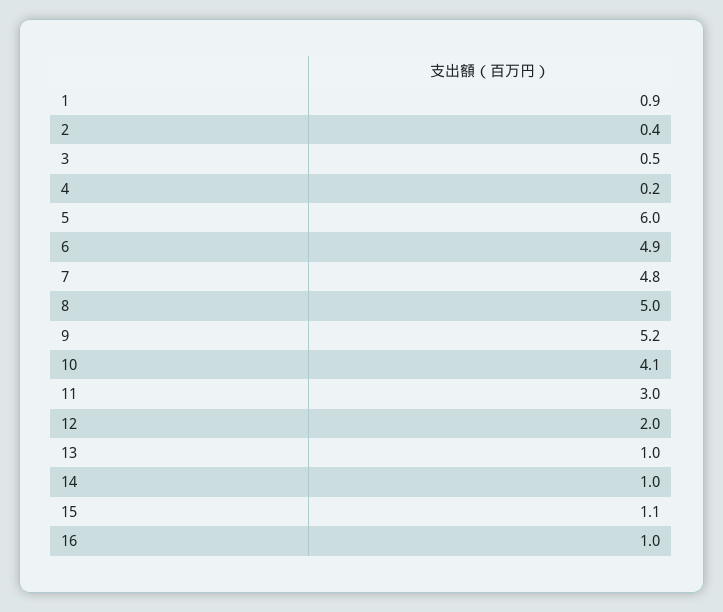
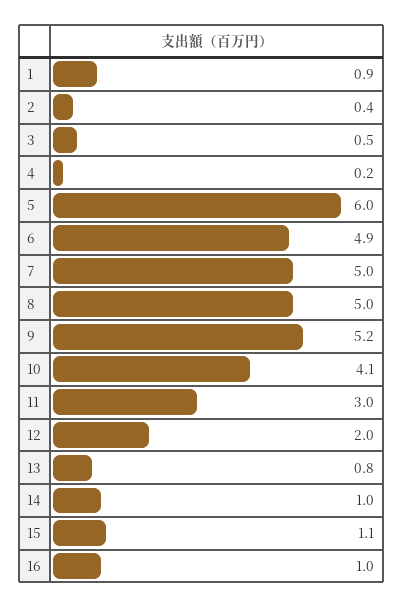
  {
    "1": 0.9,
    "2": 0.4,
    "3": 0.5,
    "4": 0.2,
    "5": 6,
    "6": 4.9,
-   "7": 4.8,
+   "7": 5,
    "8": 5,
    "9": 5.2,
    "10": 4.1,
    "11": 3,
    "12": 2,
-   "13": 1,
+   "13": 0.8,
    "14": 1,
    "15": 1.1,
    "16": 1
  }

